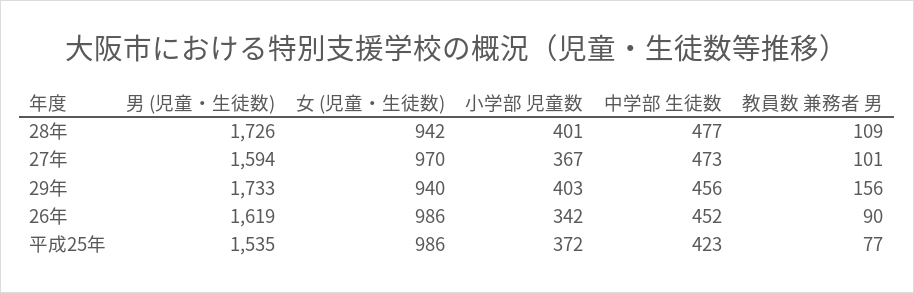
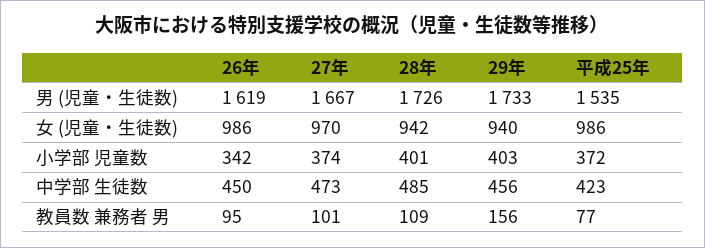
  {
    "男 (児童・生徒数)": {
      "28年": 1726,
-     "27年": 1594,
+     "27年": 1667,
      "29年": 1733,
      "26年": 1619,
      "平成25年": 1535
    },
    "女 (児童・生徒数)": {
      "28年": 942,
      "27年": 970,
      "29年": 940,
      "26年": 986,
      "平成25年": 986
    },
    "小学部 児童数": {
      "28年": 401,
-     "27年": 367,
+     "27年": 374,
      "29年": 403,
      "26年": 342,
      "平成25年": 372
    },
    "中学部 生徒数": {
-     "28年": 477,
+     "28年": 485,
      "27年": 473,
      "29年": 456,
-     "26年": 452,
+     "26年": 450,
      "平成25年": 423
    },
    "教員数 兼務者 男": {
      "28年": 109,
      "27年": 101,
      "29年": 156,
-     "26年": 90,
+     "26年": 95,
      "平成25年": 77
    }
  }

